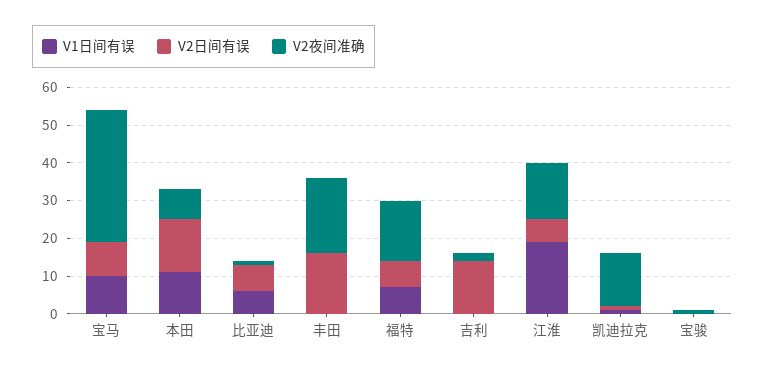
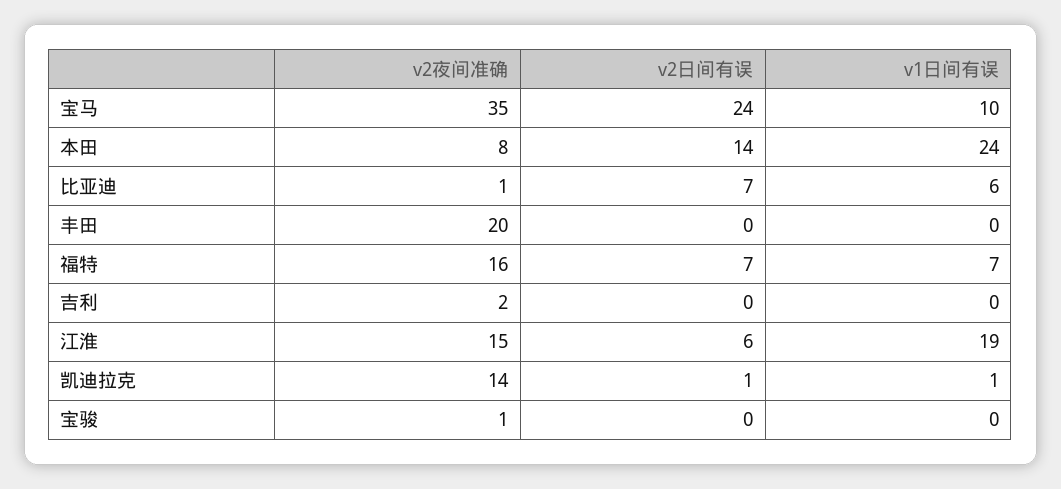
  {
    "V1日间有误": {
      "宝马": 10,
-     "本田": 10,
+     "本田": 24,
      "比亚迪": 6,
      "丰田": 0,
      "福特": 7,
      "吉利": 0,
      "江淮": 19,
      "凯迪拉克": 1,
      "宝骏": 0
    },
    "V2日间有误": {
-     "宝马": 10,
+     "宝马": 24,
      "本田": 14,
      "比亚迪": 7,
-     "丰田": 15,
+     "丰田": 0,
      "福特": 7,
-     "吉利": 15,
+     "吉利": 0,
      "江淮": 6,
      "凯迪拉克": 1,
      "宝骏": 0
    },
    "V2夜间准确": {
      "宝马": 35,
      "本田": 8,
      "比亚迪": 1,
      "丰田": 20,
      "福特": 16,
      "吉利": 2,
      "江淮": 15,
      "凯迪拉克": 14,
      "宝骏": 1
    }
  }

